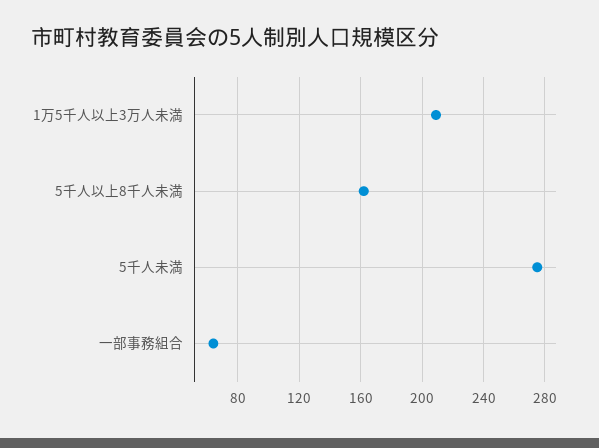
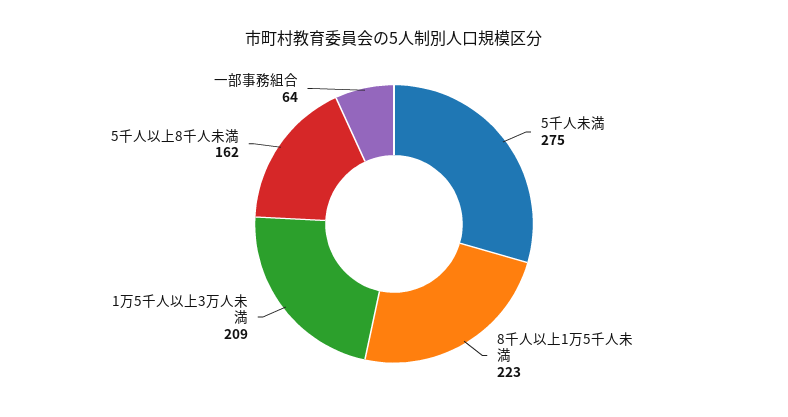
  {
    "1万5千人以上3万人未満": 209,
    "5千人以上8千人未満": 162,
    "5千人未満": 275,
-   "一部事務組合": 64
+   "一部事務組合": 64,
+   "8千人以上1万5千人未満": 223
  }

